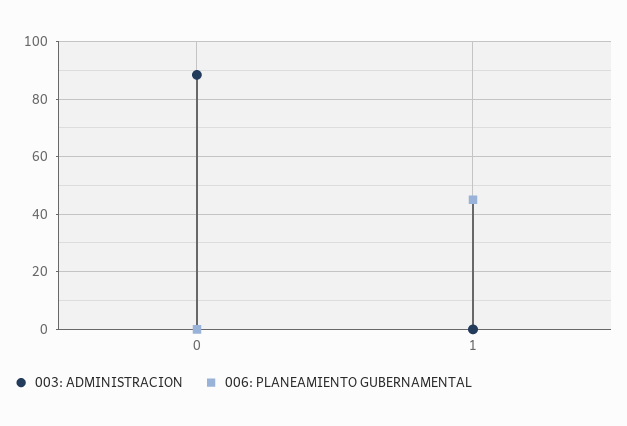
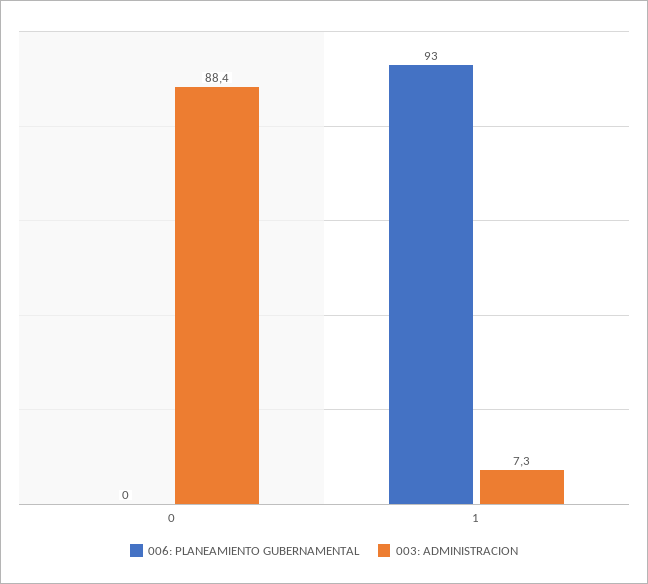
  {
    "003: ADMINISTRACION": {
      "0": 88.4,
-     "1": 0
+     "1": 7.3
    },
    "006: PLANEAMIENTO GUBERNAMENTAL": {
      "0": 0,
-     "1": 45
+     "1": 93
    }
  }

